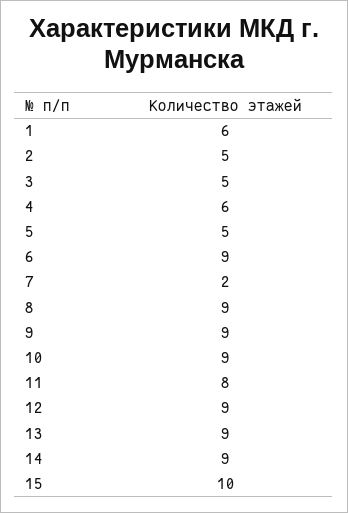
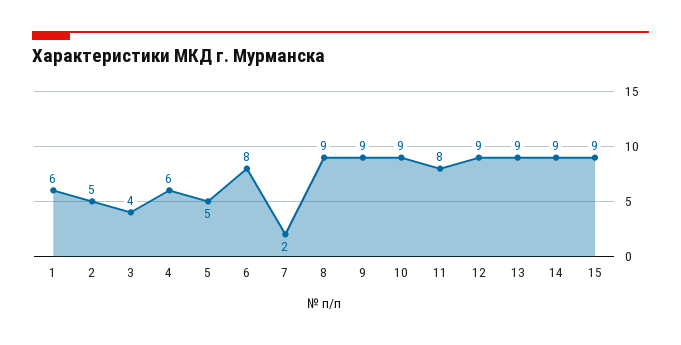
  {
    "1": 6,
    "2": 5,
-   "3": 5,
+   "3": 4,
    "4": 6,
    "5": 5,
-   "6": 9,
+   "6": 8,
    "7": 2,
    "8": 9,
    "9": 9,
    "10": 9,
    "11": 8,
    "12": 9,
    "13": 9,
    "14": 9,
-   "15": 10
+   "15": 9
  }

